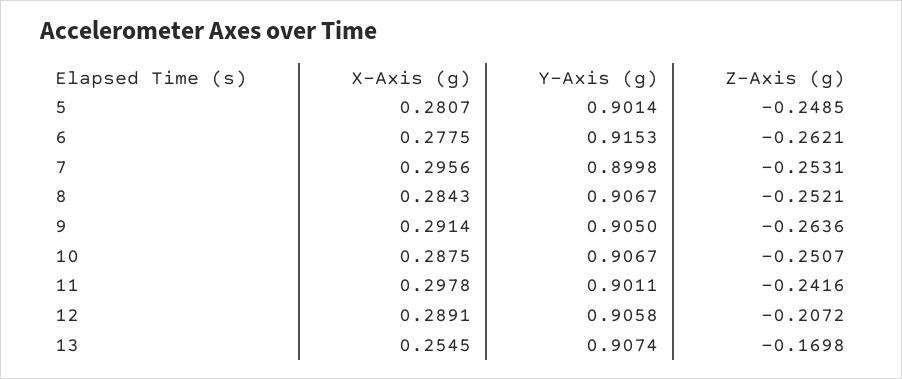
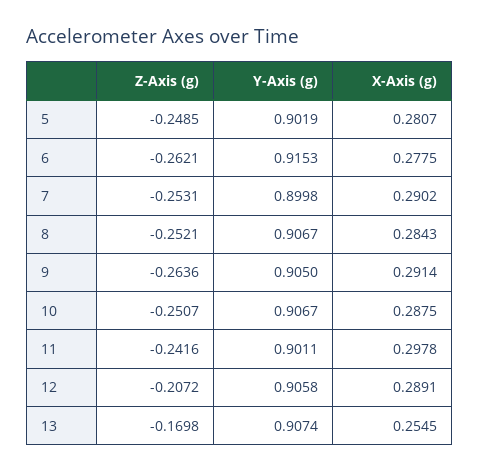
  {
    "X-Axis (g)": {
      "5": 0.2807,
      "6": 0.2775,
-     "7": 0.2956,
+     "7": 0.2902,
      "8": 0.2843,
      "9": 0.2914,
      "10": 0.2875,
      "11": 0.2978,
      "12": 0.2891,
      "13": 0.2545
    },
    "Y-Axis (g)": {
-     "5": 0.9014,
+     "5": 0.9019,
      "6": 0.9153,
      "7": 0.8998,
      "8": 0.9067,
      "9": 0.905,
      "10": 0.9067,
      "11": 0.9011,
      "12": 0.9058,
      "13": 0.9074
    },
    "Z-Axis (g)": {
      "5": -0.2485,
      "6": -0.2621,
      "7": -0.2531,
      "8": -0.2521,
      "9": -0.2636,
      "10": -0.2507,
      "11": -0.2416,
      "12": -0.2072,
      "13": -0.1698
    }
  }

